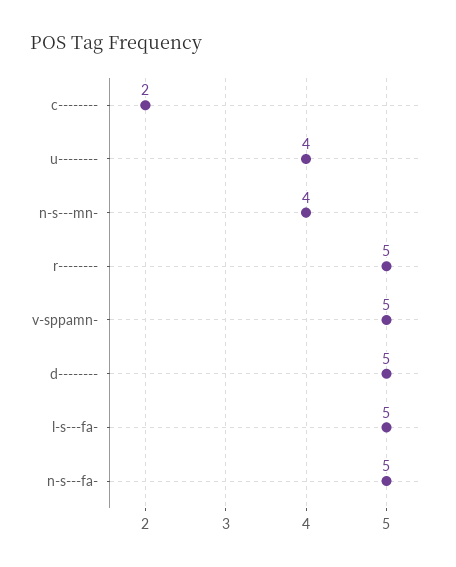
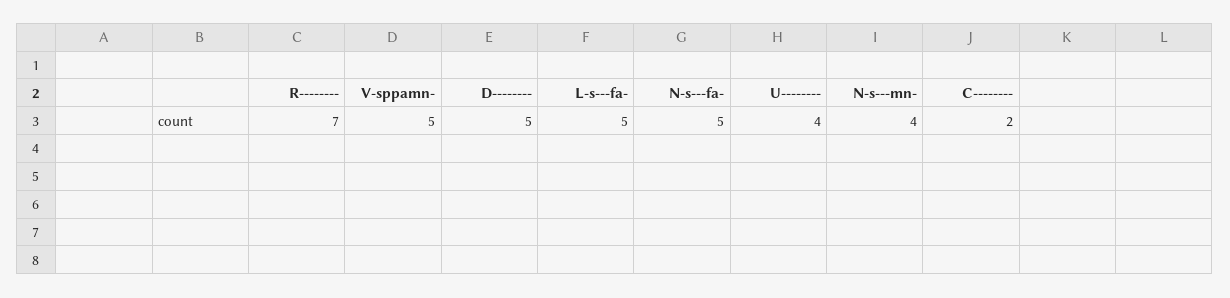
  {
    "c--------": 2,
    "u--------": 4,
    "n-s---mn-": 4,
-   "r--------": 5,
+   "r--------": 7,
    "v-sppamn-": 5,
    "d--------": 5,
    "l-s---fa-": 5,
    "n-s---fa-": 5
  }

